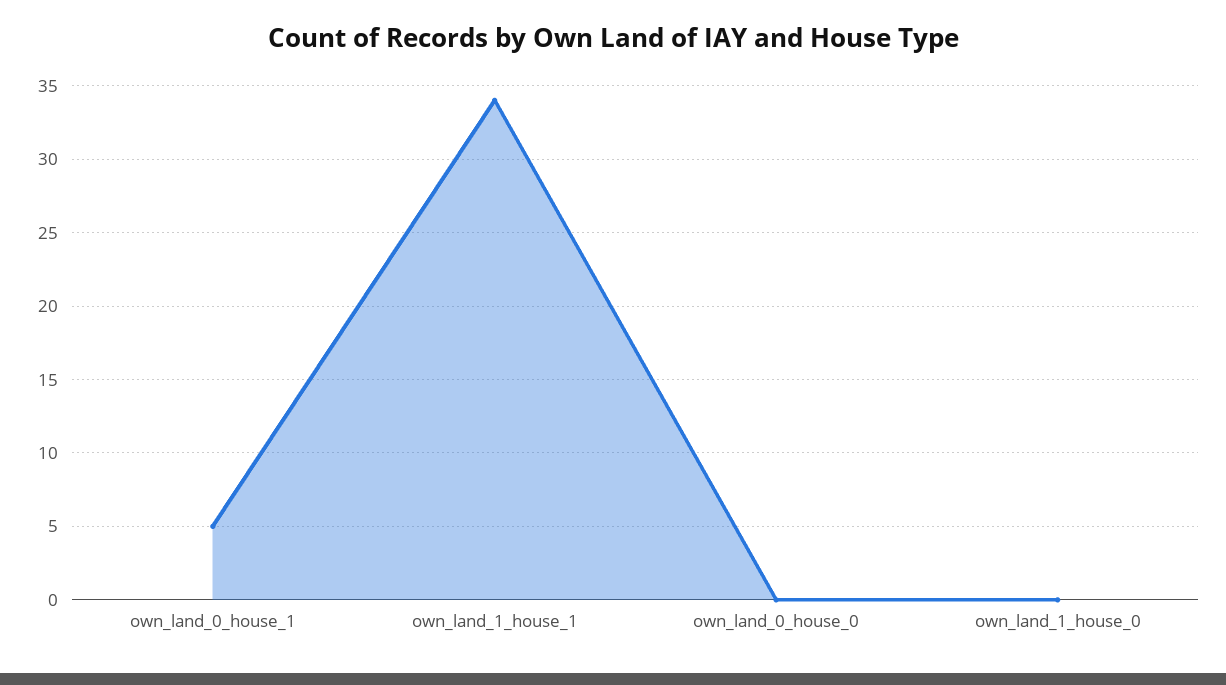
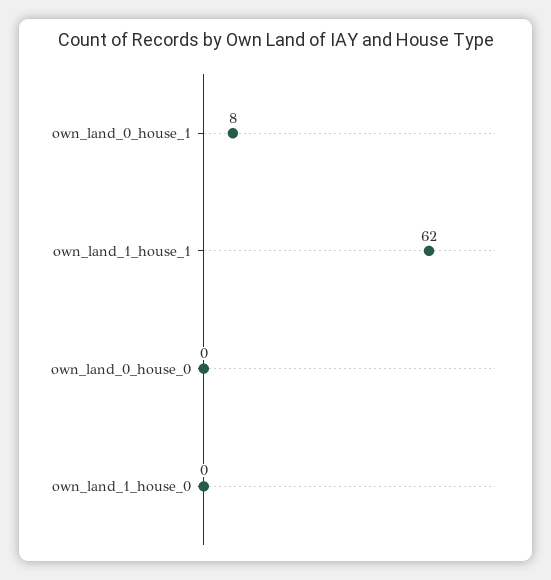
  {
-   "own_land_0_house_1": 5,
+   "own_land_0_house_1": 8,
-   "own_land_1_house_1": 34,
+   "own_land_1_house_1": 62,
    "own_land_0_house_0": 0,
    "own_land_1_house_0": 0
  }

